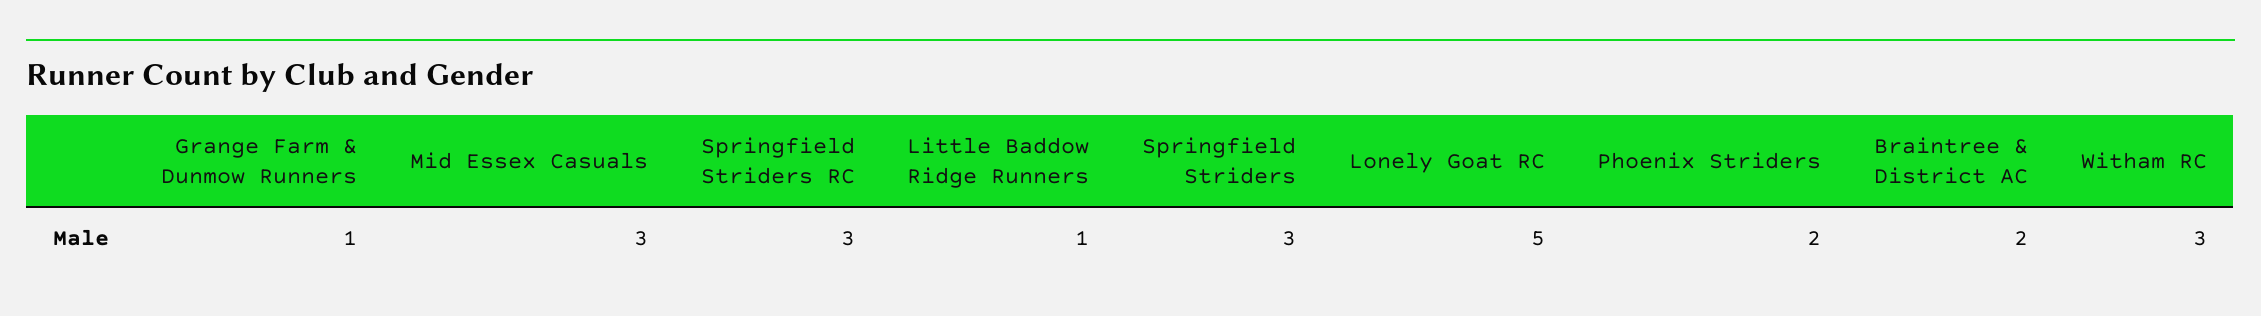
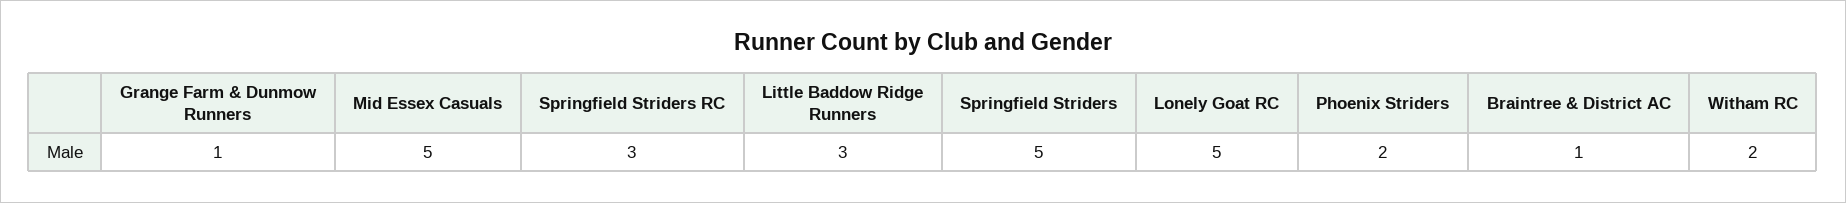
  {
    "Grange Farm & Dunmow Runners": 1,
-   "Mid Essex Casuals": 3,
+   "Mid Essex Casuals": 5,
    "Springfield Striders RC": 3,
-   "Little Baddow Ridge Runners": 1,
+   "Little Baddow Ridge Runners": 3,
-   "Springfield Striders": 3,
+   "Springfield Striders": 5,
    "Lonely Goat RC": 5,
    "Phoenix Striders": 2,
-   "Braintree & District AC": 2,
+   "Braintree & District AC": 1,
-   "Witham RC": 3
+   "Witham RC": 2
  }

